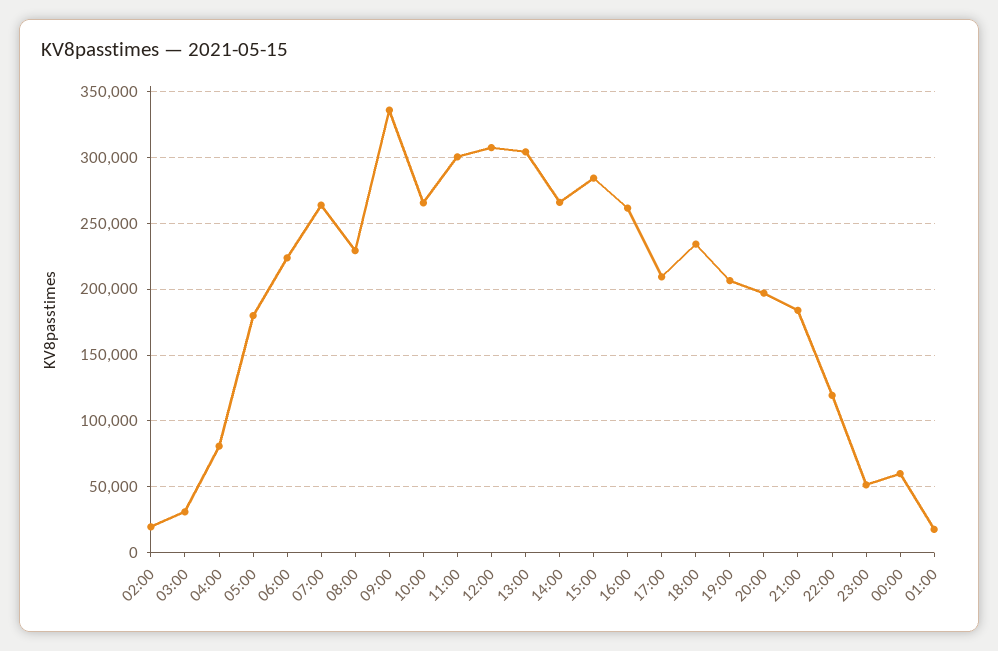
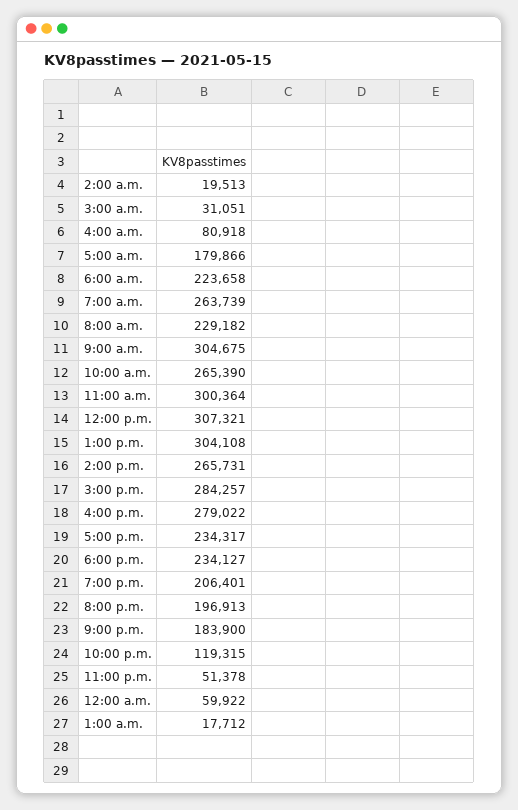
  {
    "02:00": 19513,
    "03:00": 31051,
    "04:00": 80918,
    "05:00": 179866,
    "06:00": 223658,
    "07:00": 263739,
    "08:00": 229182,
-   "09:00": 335000,
+   "09:00": 304675,
    "10:00": 265390,
    "11:00": 300364,
    "12:00": 307321,
    "13:00": 304108,
    "14:00": 265731,
    "15:00": 284257,
-   "16:00": 260000,
+   "16:00": 279022,
-   "17:00": 210000,
+   "17:00": 234317,
    "18:00": 234127,
    "19:00": 206401,
    "20:00": 196913,
    "21:00": 183900,
    "22:00": 119315,
    "23:00": 51378,
    "00:00": 59922,
    "01:00": 17712
  }

